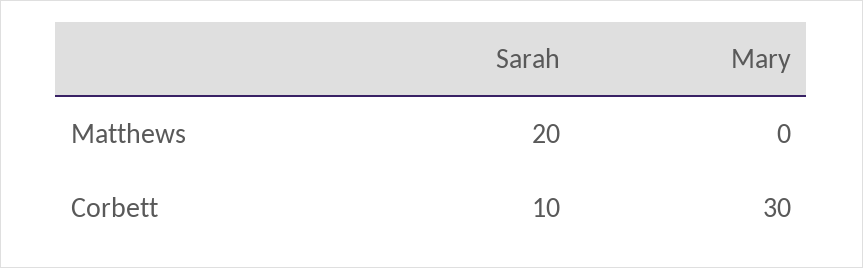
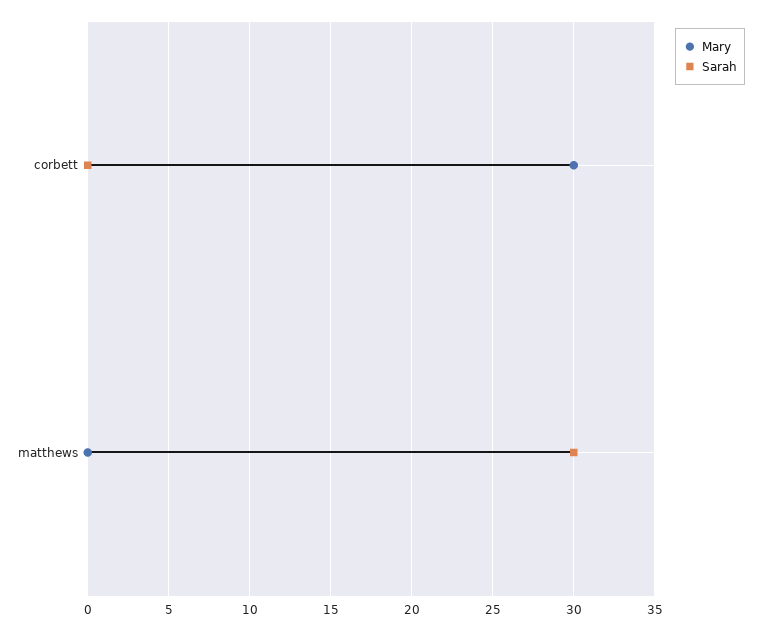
  {
    "Sarah": {
-     "Matthews": 20,
+     "Matthews": 30,
-     "Corbett": 10
+     "Corbett": 0
    },
    "Mary": {
      "Matthews": 0,
      "Corbett": 30
    }
  }

